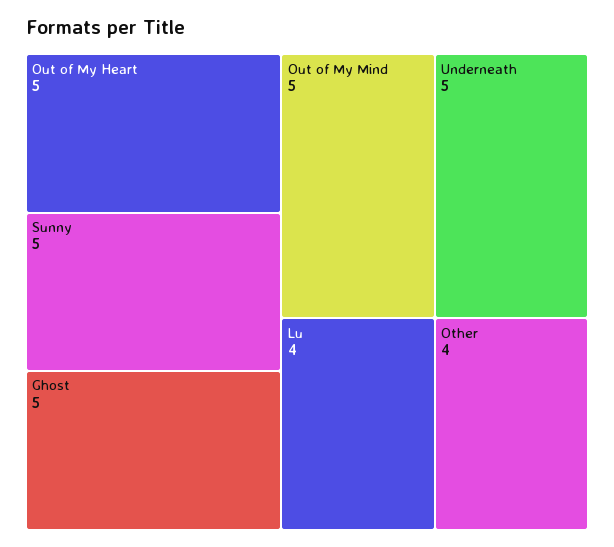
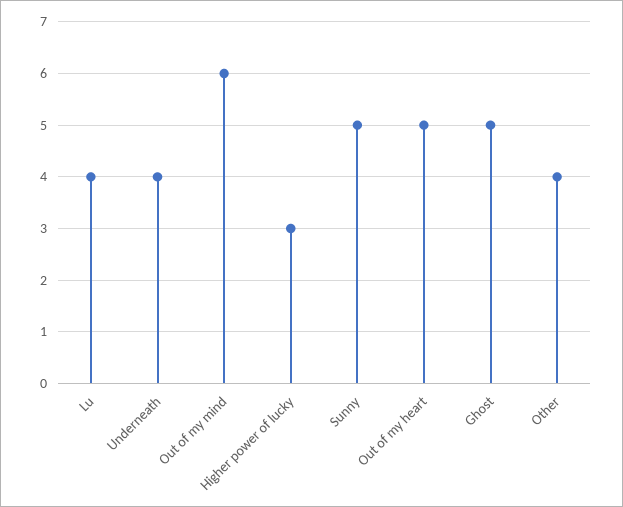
  {
    "Out of My Heart": 5,
    "Sunny": 5,
    "Ghost": 5,
-   "Out of My Mind": 5,
+   "Out of My Mind": 6,
-   "Underneath": 5,
+   "Underneath": 4,
    "Lu": 4,
-   "Other": 4
+   "Other": 4,
+   "Higher power of lucky": 3
  }

